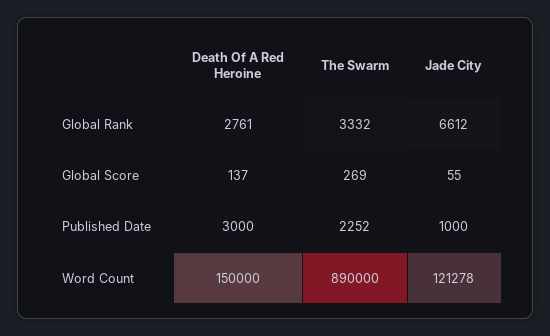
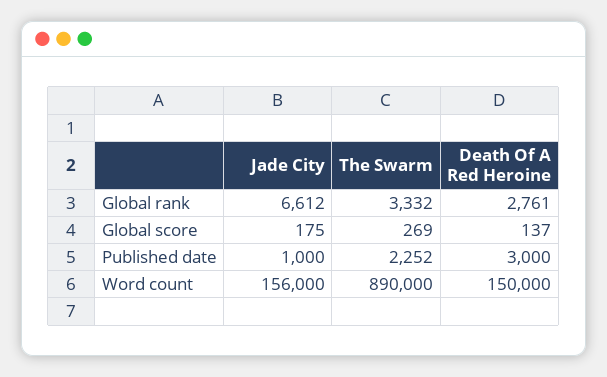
  {
    "Death Of A Red Heroine": {
      "Global Rank": 2761,
      "Global Score": 137,
      "Published Date": 3000,
      "Word Count": 150000
    },
    "The Swarm": {
      "Global Rank": 3332,
      "Global Score": 269,
      "Published Date": 2252,
      "Word Count": 890000
    },
    "Jade City": {
      "Global Rank": 6612,
-     "Global Score": 55,
+     "Global Score": 175,
      "Published Date": 1000,
-     "Word Count": 121278
+     "Word Count": 156000
    }
  }

